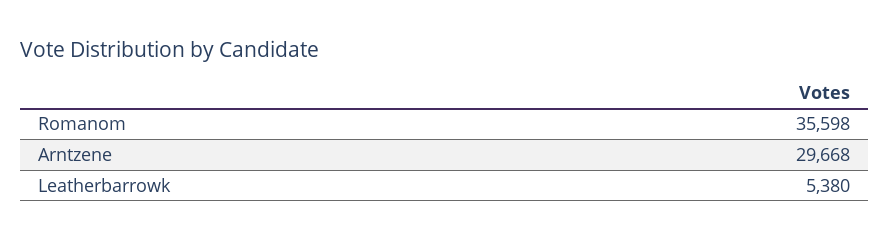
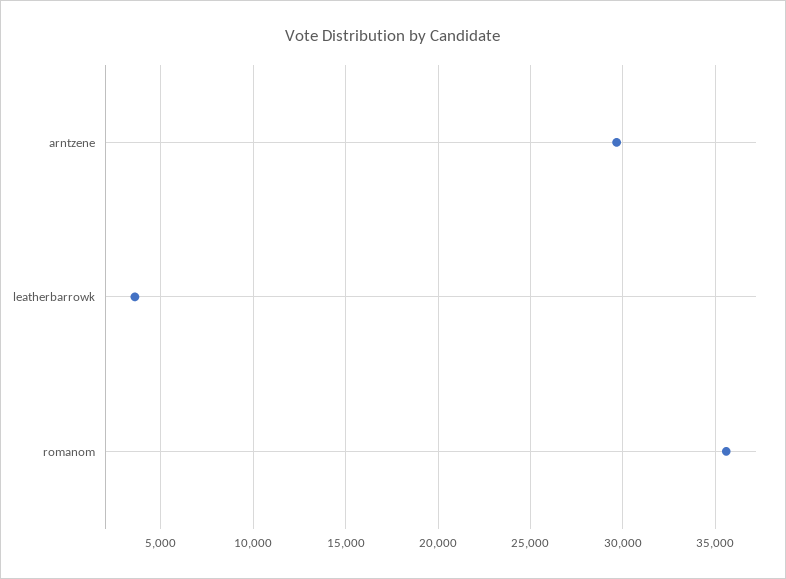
  {
    "Romanom": 35598,
    "Arntzene": 29668,
-   "Leatherbarrowk": 5380
+   "Leatherbarrowk": 3500
  }

